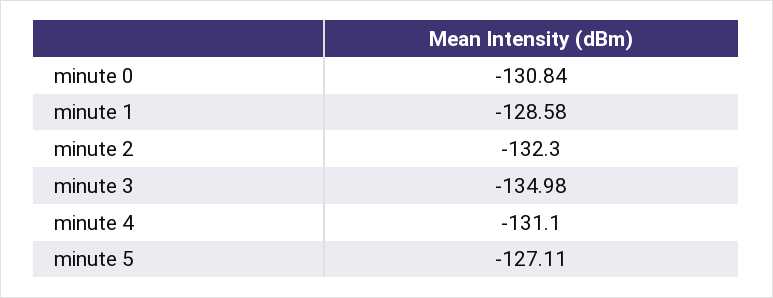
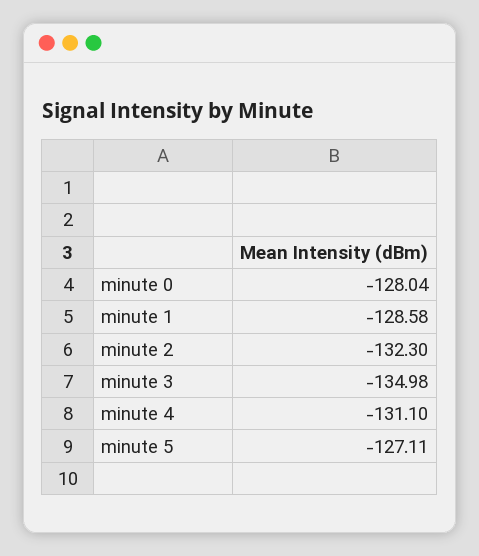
  {
-   "minute 0": -130.84,
+   "minute 0": -128.04,
    "minute 1": -128.58,
    "minute 2": -132.3,
    "minute 3": -134.98,
    "minute 4": -131.1,
    "minute 5": -127.11
  }

